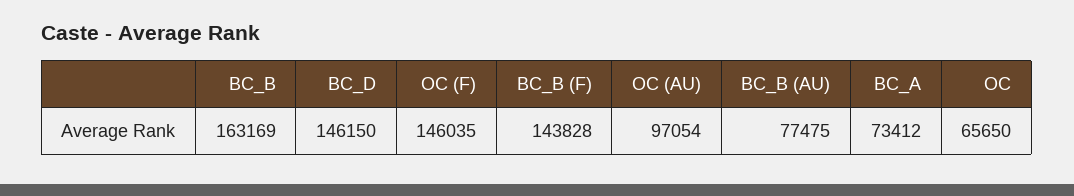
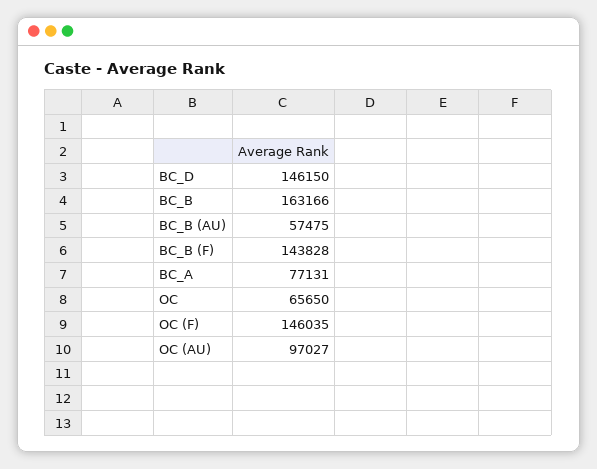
  {
-   "BC_B": 163169,
+   "BC_B": 163166,
    "BC_D": 146150,
    "OC (F)": 146035,
    "BC_B (F)": 143828,
-   "OC (AU)": 97054,
+   "OC (AU)": 97027,
-   "BC_B (AU)": 77475,
+   "BC_B (AU)": 57475,
-   "BC_A": 73412,
+   "BC_A": 77131,
    "OC": 65650
  }

